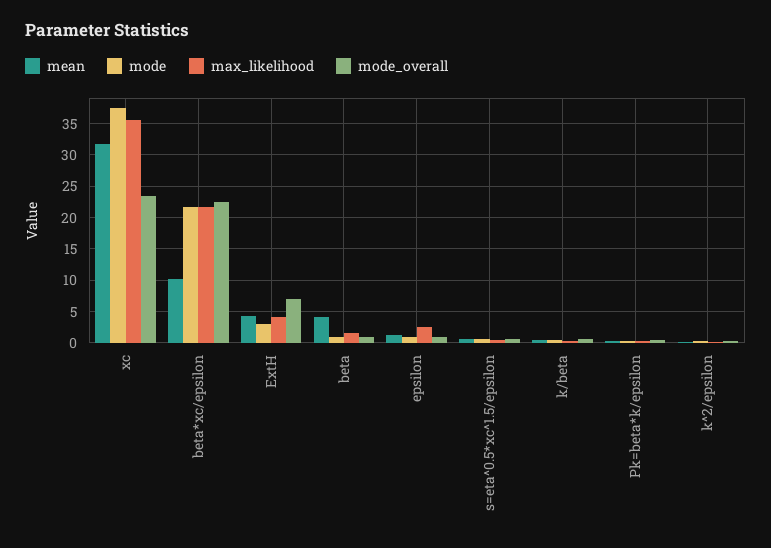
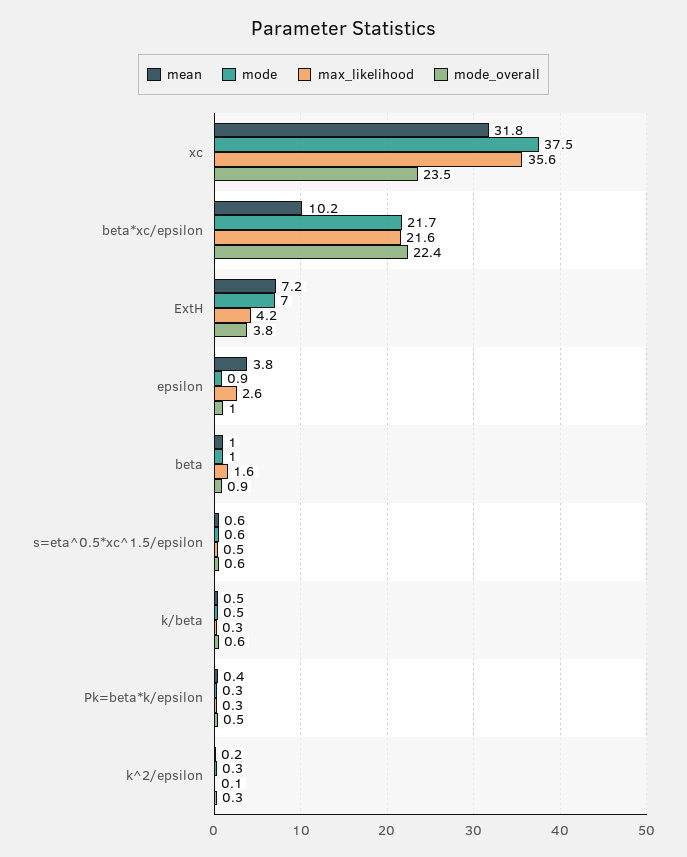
  {
    "mean": {
      "xc": 31.8,
      "beta*xc/epsilon": 10.2,
-     "ExtH": 4,
+     "ExtH": 7.2,
-     "beta": 4,
+     "beta": 1,
-     "epsilon": 1,
+     "epsilon": 3.8,
      "s=eta^0.5*xc^1.5/epsilon": 0.6,
      "k/beta": 0.5,
      "Pk=beta*k/epsilon": 0.4,
      "k^2/epsilon": 0.2
    },
    "mode": {
      "xc": 37.5,
      "beta*xc/epsilon": 21.7,
-     "ExtH": 3,
+     "ExtH": 7,
      "beta": 1,
      "epsilon": 0.9,
      "s=eta^0.5*xc^1.5/epsilon": 0.6,
      "k/beta": 0.5,
      "Pk=beta*k/epsilon": 0.3,
      "k^2/epsilon": 0.3
    },
    "max_likelihood": {
      "xc": 35.6,
      "beta*xc/epsilon": 21.6,
      "ExtH": 4.2,
      "beta": 1.6,
      "epsilon": 2.6,
      "s=eta^0.5*xc^1.5/epsilon": 0.5,
      "k/beta": 0.3,
      "Pk=beta*k/epsilon": 0.3,
      "k^2/epsilon": 0.1
    },
    "mode_overall": {
      "xc": 23.5,
      "beta*xc/epsilon": 22.4,
-     "ExtH": 7,
+     "ExtH": 3.8,
      "beta": 0.9,
      "epsilon": 1,
      "s=eta^0.5*xc^1.5/epsilon": 0.6,
      "k/beta": 0.6,
      "Pk=beta*k/epsilon": 0.5,
      "k^2/epsilon": 0.3
    }
  }

